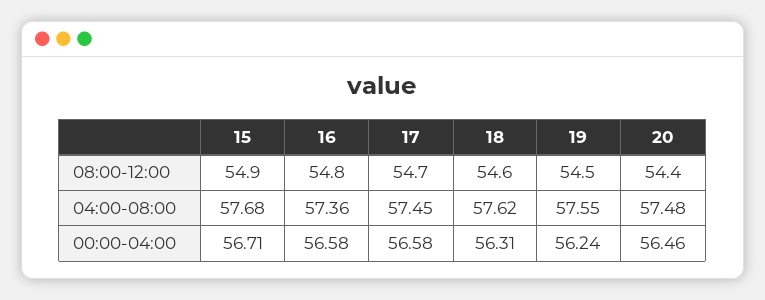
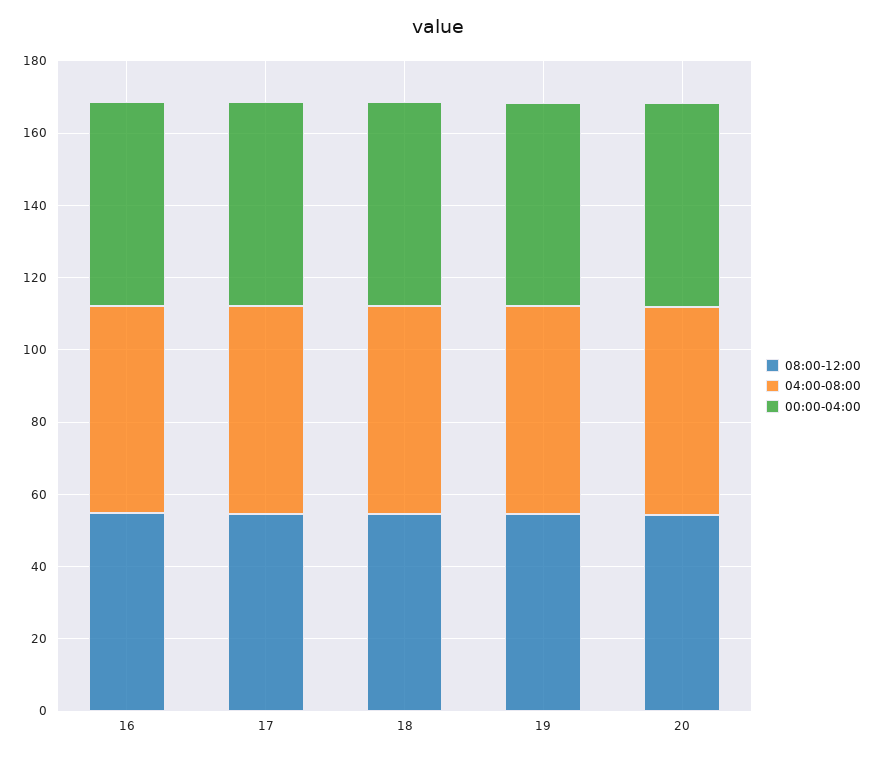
  {
    "08:00-12:00": {
-     "15": 54.9,
      "16": 54.8,
      "17": 54.7,
      "18": 54.6,
      "19": 54.5,
      "20": 54.4
    },
    "04:00-08:00": {
-     "15": 57.68,
      "16": 57.36,
      "17": 57.45,
      "18": 57.62,
      "19": 57.55,
      "20": 57.48
    },
    "00:00-04:00": {
-     "15": 56.71,
      "16": 56.58,
      "17": 56.58,
      "18": 56.31,
      "19": 56.24,
      "20": 56.46
    }
  }

